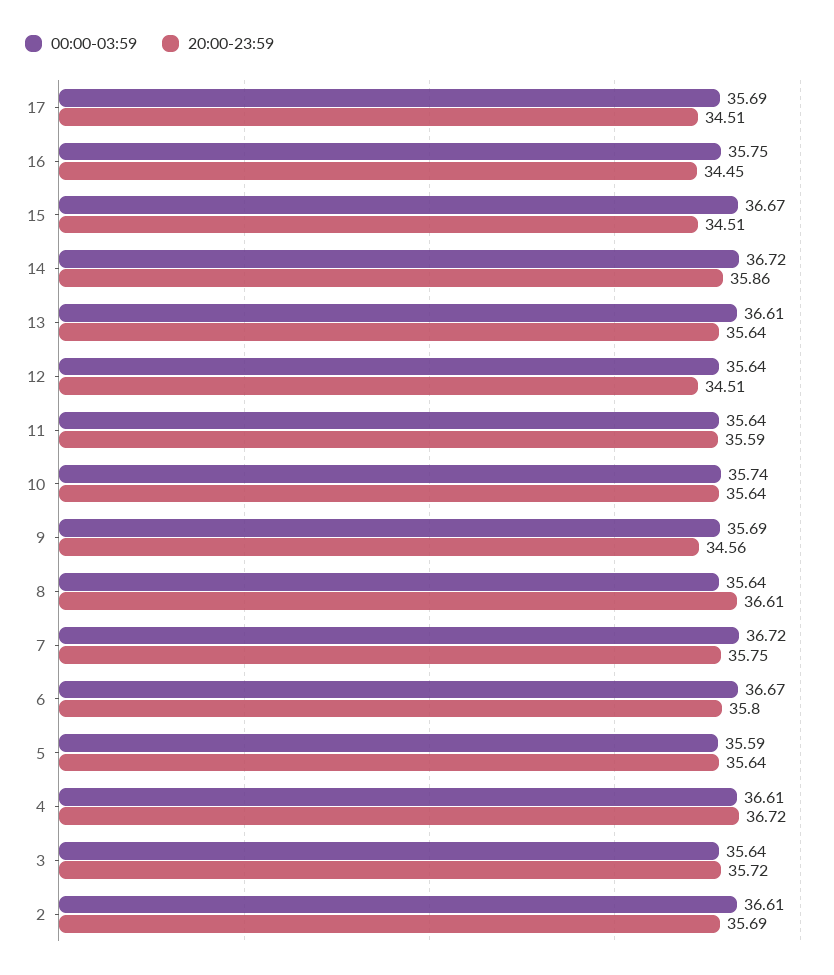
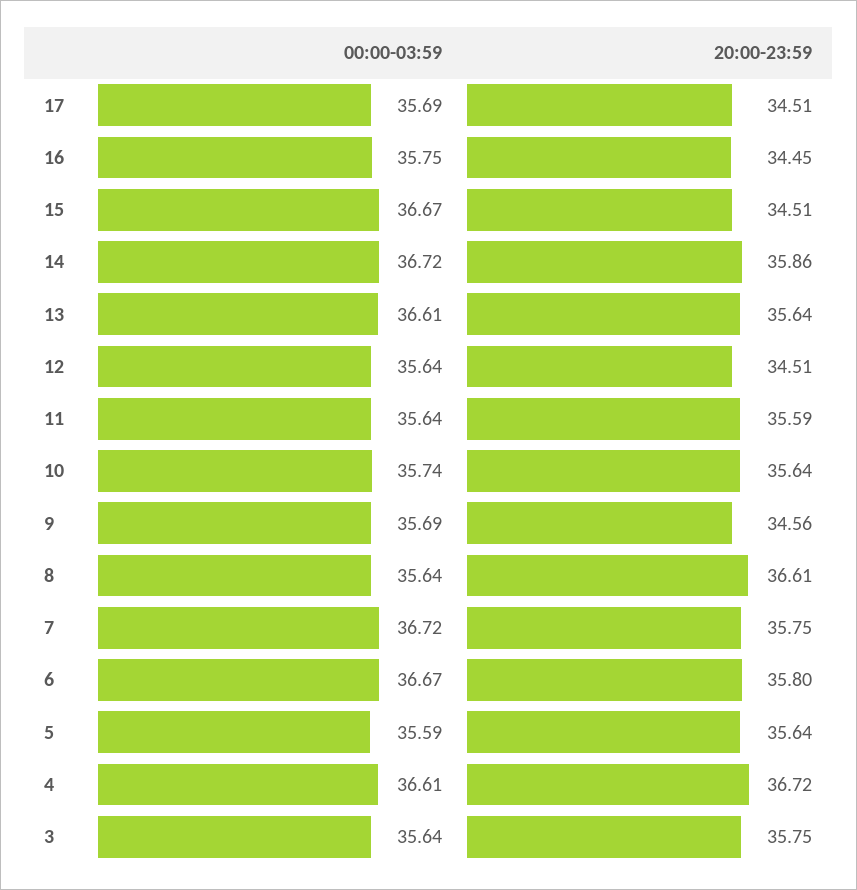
  {
    "00:00-03:59": {
      "17": 35.69,
      "16": 35.75,
      "15": 36.67,
      "14": 36.72,
      "13": 36.61,
      "12": 35.64,
      "11": 35.64,
      "10": 35.74,
      "9": 35.69,
      "8": 35.64,
      "7": 36.72,
      "6": 36.67,
      "5": 35.59,
      "4": 36.61,
-     "3": 35.64,
+     "3": 35.64
-     "2": 36.61
    },
    "20:00-23:59": {
      "17": 34.51,
      "16": 34.45,
      "15": 34.51,
      "14": 35.86,
      "13": 35.64,
      "12": 34.51,
      "11": 35.59,
      "10": 35.64,
      "9": 34.56,
      "8": 36.61,
      "7": 35.75,
      "6": 35.8,
      "5": 35.64,
      "4": 36.72,
-     "3": 35.72,
+     "3": 35.75
-     "2": 35.69
    }
  }

